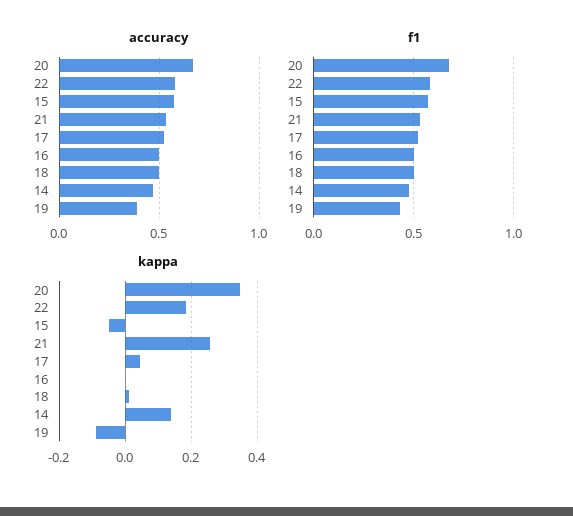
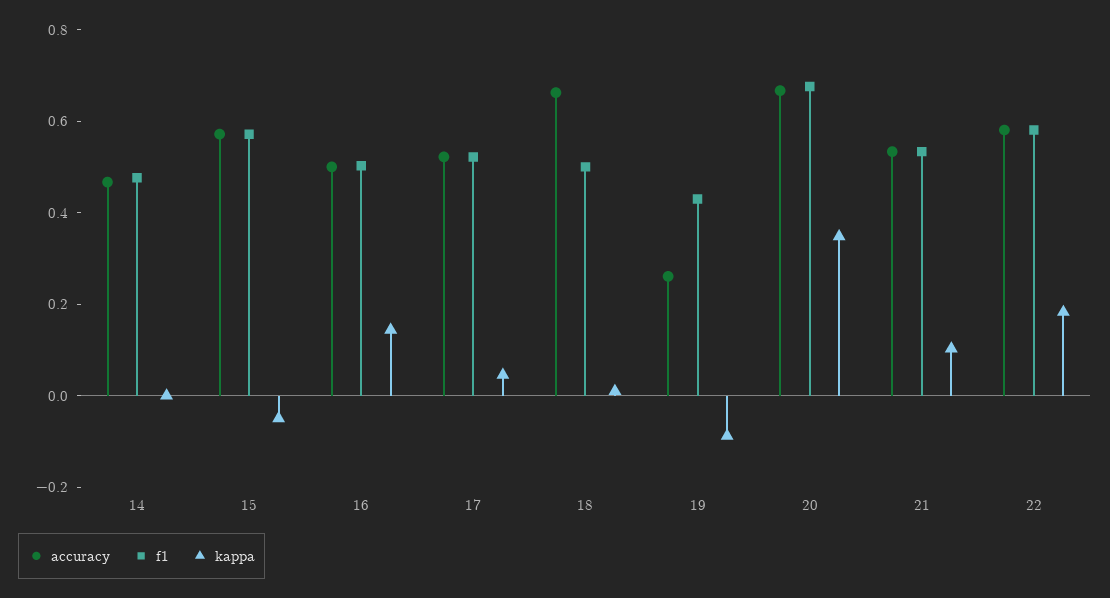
  {
    "accuracy": {
      "20": 0.65,
      "22": 0.6,
      "15": 0.55,
      "21": 0.55,
      "17": 0.5,
      "16": 0.5,
-     "18": 0.5,
+     "18": 0.65,
      "14": 0.45,
-     "19": 0.4
+     "19": 0.25
    },
    "f1": {
      "20": 0.7,
      "22": 0.6,
      "15": 0.55,
      "21": 0.55,
      "17": 0.5,
      "16": 0.5,
      "18": 0.5,
      "14": 0.5,
      "19": 0.45
    },
    "kappa": {
      "20": 0.34,
      "22": 0.18,
      "15": -0.06,
-     "21": 0.26,
+     "21": 0.1,
      "17": 0.04,
-     "16": 0,
+     "16": 0.15,
      "18": 0,
-     "14": 0.14,
+     "14": 0,
      "19": -0.08
    }
  }

